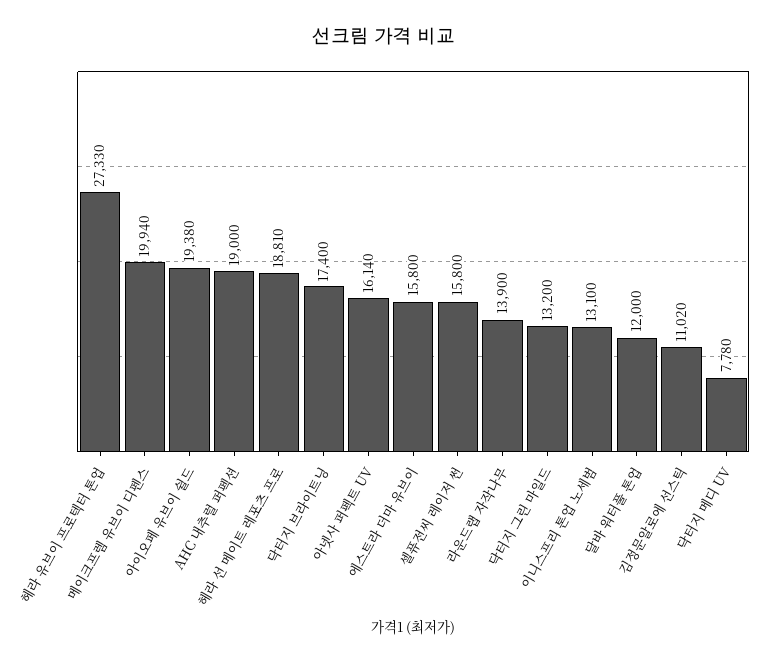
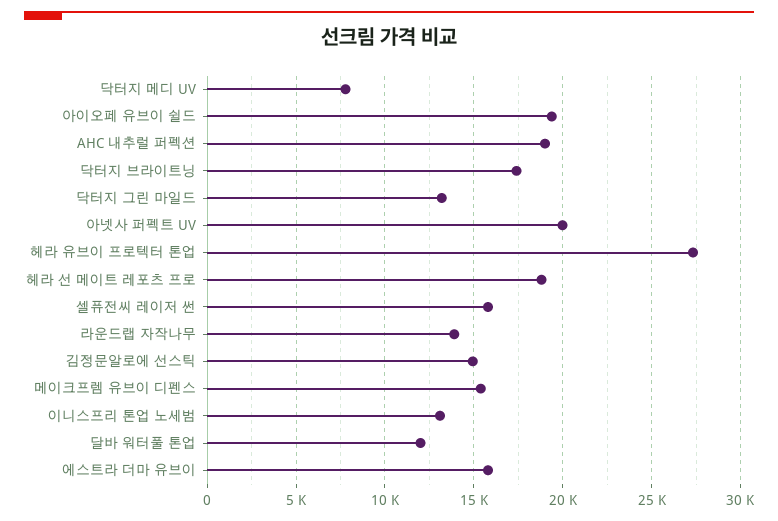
  {
    "헤라 유브이 프로텍터 톤업": 27330,
-   "메이크프렘 유브이 디펜스": 19940,
+   "메이크프렘 유브이 디펜스": 15500,
    "아이오페 유브이 쉴드": 19380,
    "AHC 내추럴 퍼펙션": 19000,
    "헤라 선 메이트 레포츠 프로": 18810,
    "닥터지 브라이트닝": 17400,
-   "아넷사 퍼펙트 UV": 16140,
+   "아넷사 퍼펙트 UV": 20000,
    "에스트라 더마 유브이": 15800,
    "셀퓨전씨 레이저 썬": 15800,
    "라운드랩 자작나무": 13900,
    "닥터지 그린 마일드": 13200,
    "이니스프리 톤업 노세범": 13100,
    "달바 워터풀 톤업": 12000,
-   "김정문알로에 선스틱": 11020,
+   "김정문알로에 선스틱": 15000,
    "닥터지 메디 UV": 7780
  }

